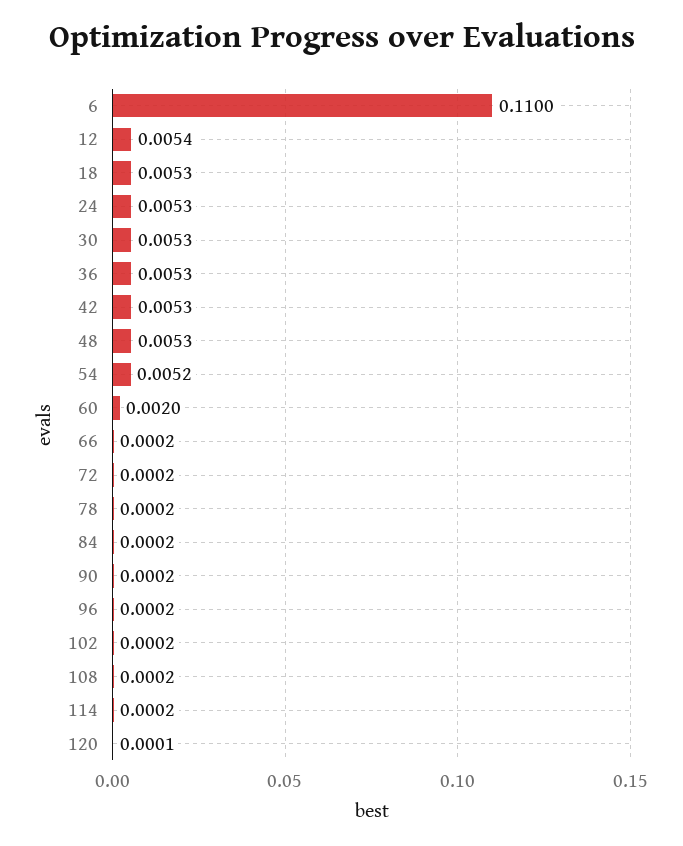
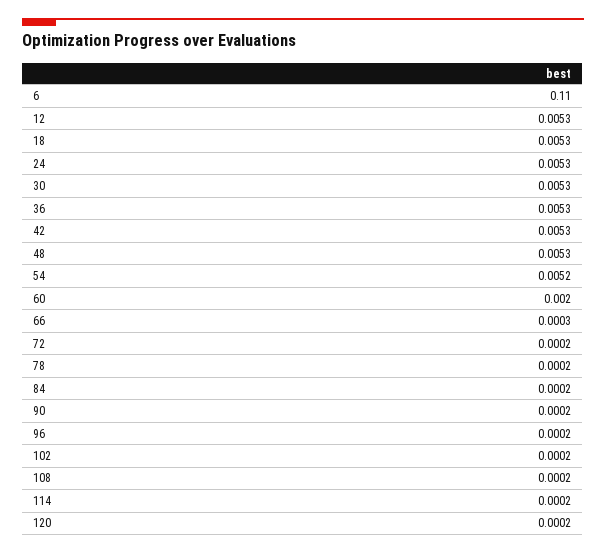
  {
    "6": 0.11,
-   "12": 0.0054,
+   "12": 0.0053,
    "18": 0.0053,
    "24": 0.0053,
    "30": 0.0053,
    "36": 0.0053,
    "42": 0.0053,
    "48": 0.0053,
    "54": 0.0052,
    "60": 0.002,
-   "66": 0.0002,
+   "66": 0.0003,
    "72": 0.0002,
    "78": 0.0002,
    "84": 0.0002,
    "90": 0.0002,
    "96": 0.0002,
    "102": 0.0002,
    "108": 0.0002,
    "114": 0.0002,
-   "120": 0.0001
+   "120": 0.0002
  }

